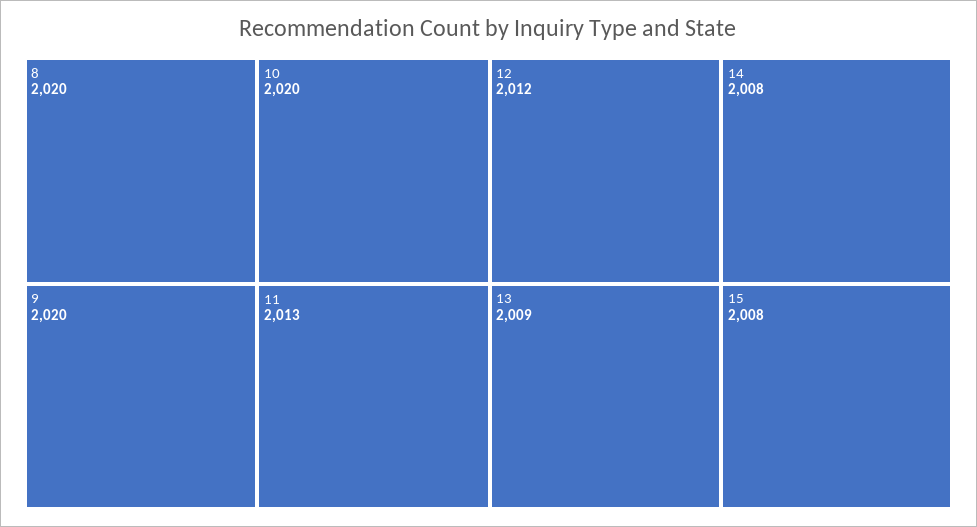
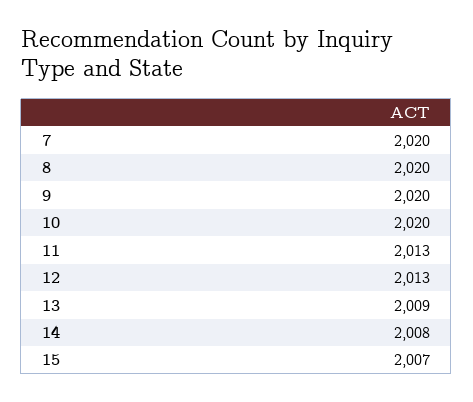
  {
    "8": 2020,
    "9": 2020,
    "10": 2020,
    "11": 2013,
-   "12": 2012,
+   "12": 2013,
    "13": 2009,
    "14": 2008,
-   "15": 2008
+   "15": 2007,
+   "7": 2020
  }

